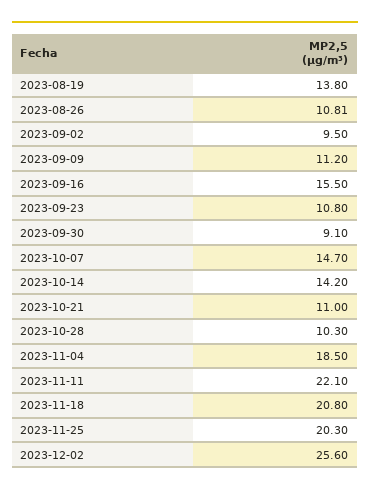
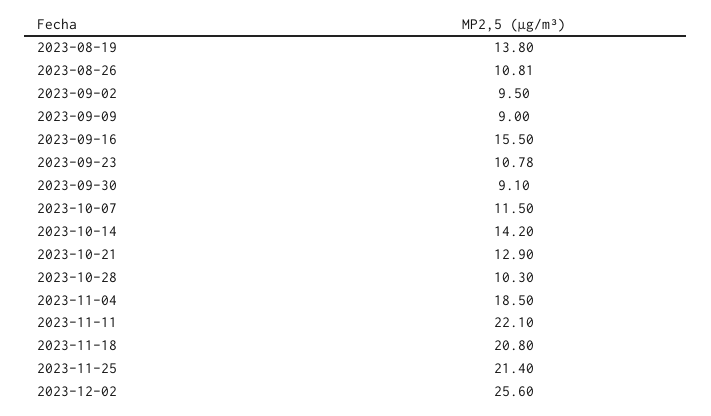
  {
    "2023-08-19": 13.8,
    "2023-08-26": 10.81,
    "2023-09-02": 9.5,
-   "2023-09-09": 11.2,
+   "2023-09-09": 9,
    "2023-09-16": 15.5,
-   "2023-09-23": 10.8,
+   "2023-09-23": 10.78,
    "2023-09-30": 9.1,
-   "2023-10-07": 14.7,
+   "2023-10-07": 11.5,
    "2023-10-14": 14.2,
-   "2023-10-21": 11,
+   "2023-10-21": 12.9,
    "2023-10-28": 10.3,
    "2023-11-04": 18.5,
    "2023-11-11": 22.1,
    "2023-11-18": 20.8,
-   "2023-11-25": 20.3,
+   "2023-11-25": 21.4,
    "2023-12-02": 25.6
  }

